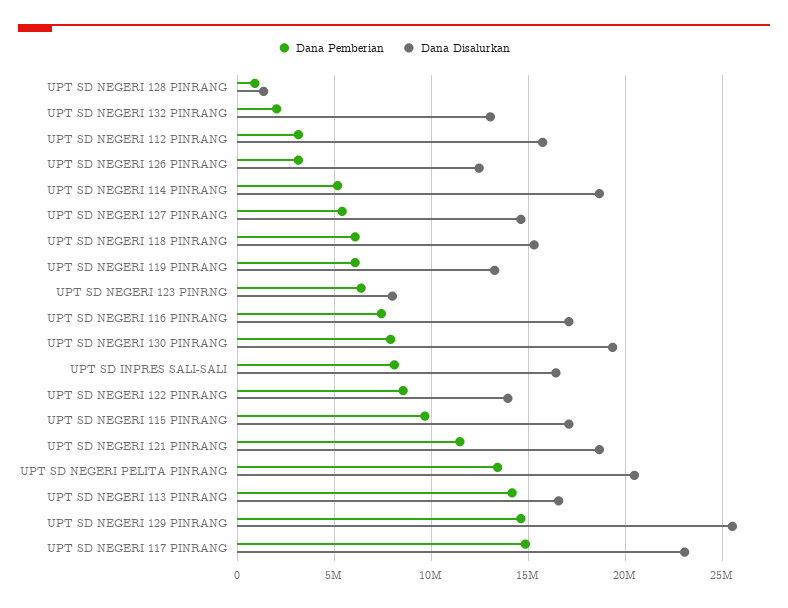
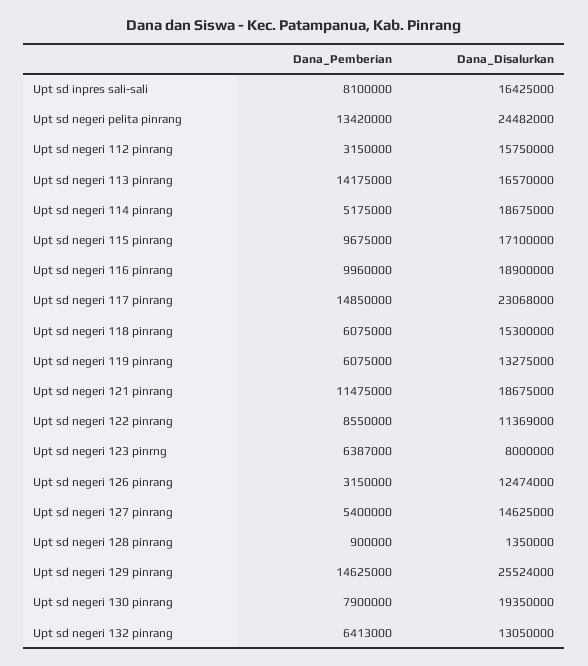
  {
    "Dana Pemberian": {
      "UPT SD NEGERI 128 PINRANG": 900000,
-     "UPT SD NEGERI 132 PINRANG": 2000000,
+     "UPT SD NEGERI 132 PINRANG": 6413000,
      "UPT SD NEGERI 112 PINRANG": 3150000,
      "UPT SD NEGERI 126 PINRANG": 3150000,
      "UPT SD NEGERI 114 PINRANG": 5175000,
      "UPT SD NEGERI 127 PINRANG": 5400000,
      "UPT SD NEGERI 118 PINRANG": 6075000,
      "UPT SD NEGERI 119 PINRANG": 6075000,
      "UPT SD NEGERI 123 PINRNG": 6387000,
-     "UPT SD NEGERI 116 PINRANG": 7500000,
+     "UPT SD NEGERI 116 PINRANG": 9960000,
      "UPT SD NEGERI 130 PINRANG": 7900000,
      "UPT SD INPRES SALI-SALI": 8100000,
      "UPT SD NEGERI 122 PINRANG": 8550000,
      "UPT SD NEGERI 115 PINRANG": 9675000,
      "UPT SD NEGERI 121 PINRANG": 11475000,
      "UPT SD NEGERI PELITA PINRANG": 13420000,
      "UPT SD NEGERI 113 PINRANG": 14175000,
      "UPT SD NEGERI 129 PINRANG": 14625000,
      "UPT SD NEGERI 117 PINRANG": 14850000
    },
    "Dana Disalurkan": {
      "UPT SD NEGERI 128 PINRANG": 1350000,
      "UPT SD NEGERI 132 PINRANG": 13050000,
      "UPT SD NEGERI 112 PINRANG": 15750000,
      "UPT SD NEGERI 126 PINRANG": 12474000,
      "UPT SD NEGERI 114 PINRANG": 18675000,
      "UPT SD NEGERI 127 PINRANG": 14625000,
      "UPT SD NEGERI 118 PINRANG": 15300000,
      "UPT SD NEGERI 119 PINRANG": 13275000,
      "UPT SD NEGERI 123 PINRNG": 8000000,
-     "UPT SD NEGERI 116 PINRANG": 17000000,
+     "UPT SD NEGERI 116 PINRANG": 18900000,
      "UPT SD NEGERI 130 PINRANG": 19350000,
      "UPT SD INPRES SALI-SALI": 16425000,
-     "UPT SD NEGERI 122 PINRANG": 14000000,
+     "UPT SD NEGERI 122 PINRANG": 11369000,
      "UPT SD NEGERI 115 PINRANG": 17100000,
      "UPT SD NEGERI 121 PINRANG": 18675000,
-     "UPT SD NEGERI PELITA PINRANG": 20500000,
+     "UPT SD NEGERI PELITA PINRANG": 24482000,
      "UPT SD NEGERI 113 PINRANG": 16570000,
      "UPT SD NEGERI 129 PINRANG": 25524000,
      "UPT SD NEGERI 117 PINRANG": 23068000
    }
  }

